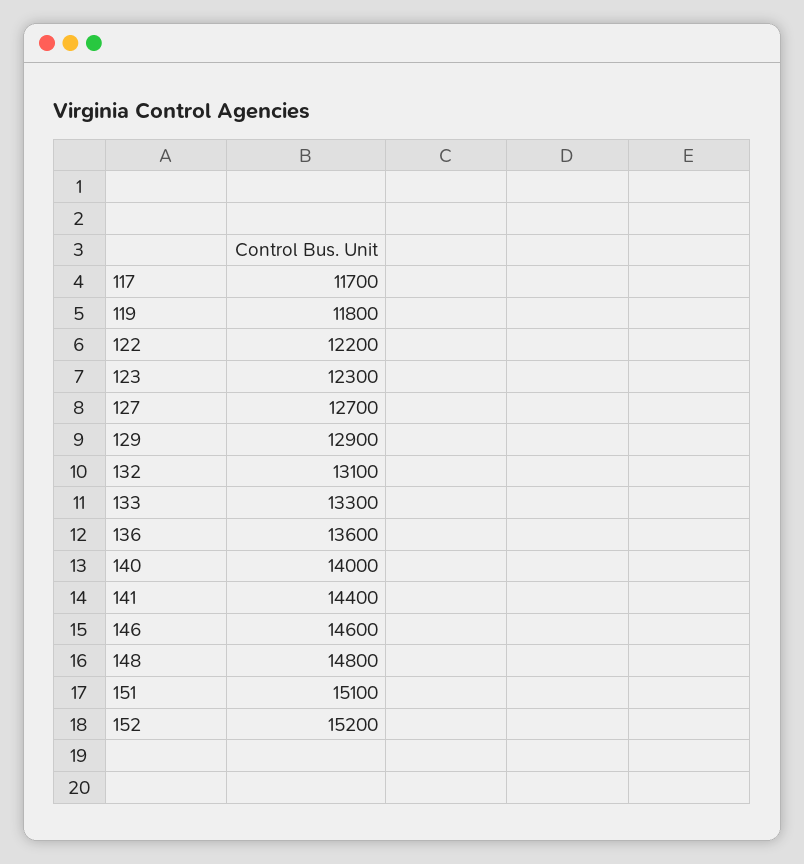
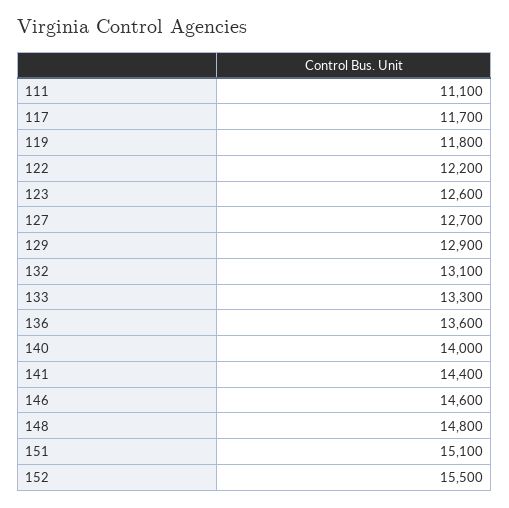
  {
    "117": 11700,
    "119": 11800,
    "122": 12200,
-   "123": 12300,
+   "123": 12600,
    "127": 12700,
    "129": 12900,
    "132": 13100,
    "133": 13300,
    "136": 13600,
    "140": 14000,
    "141": 14400,
    "146": 14600,
    "148": 14800,
    "151": 15100,
-   "152": 15200
+   "152": 15500,
+   "111": 11100
  }

